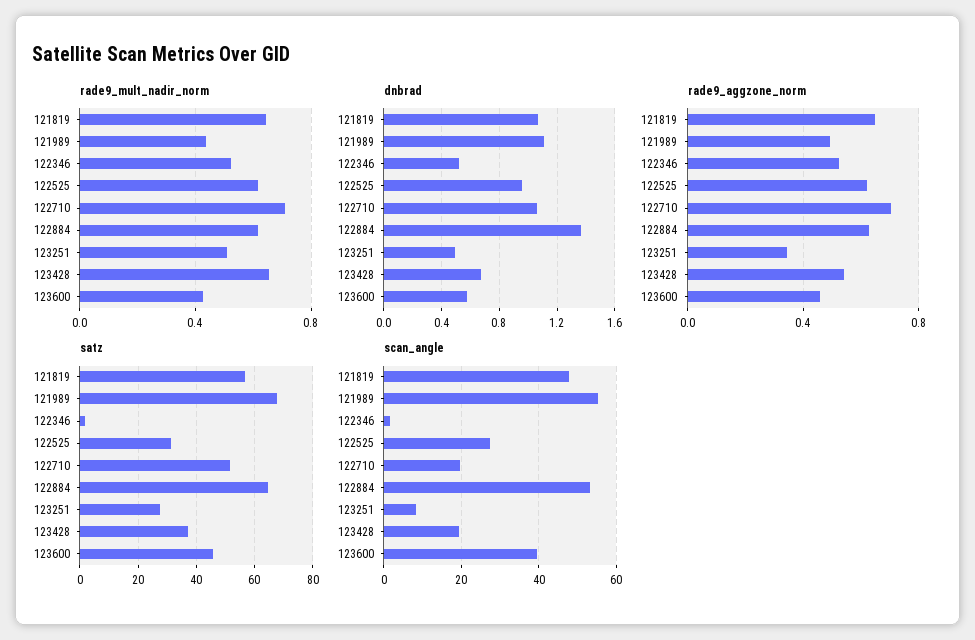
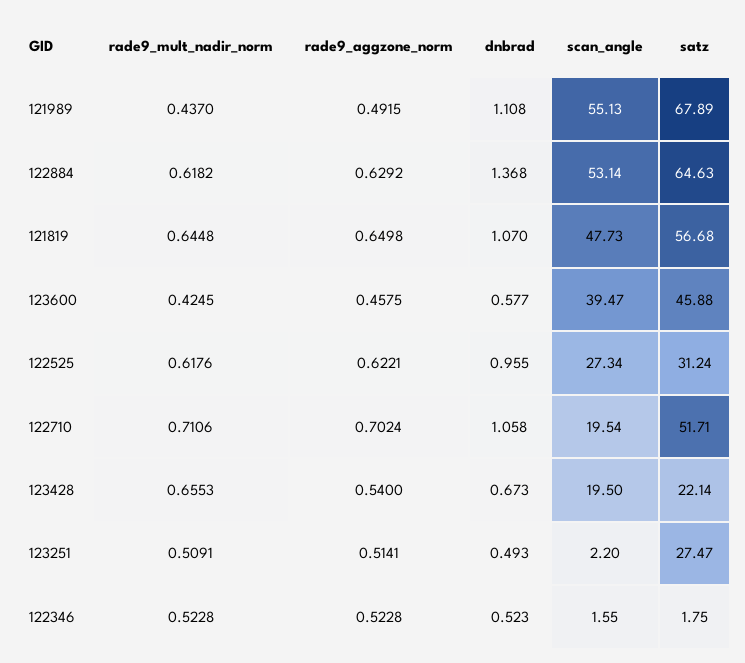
  {
    "rade9_mult_nadir_norm": {
      "121819": 0.6448,
      "121989": 0.437,
      "122346": 0.5228,
      "122525": 0.6176,
      "122710": 0.7106,
      "122884": 0.6182,
      "123251": 0.5091,
      "123428": 0.6553,
      "123600": 0.4245
    },
    "dnbrad": {
      "121819": 1.07,
      "121989": 1.108,
      "122346": 0.523,
      "122525": 0.955,
      "122710": 1.058,
      "122884": 1.368,
      "123251": 0.493,
      "123428": 0.673,
      "123600": 0.577
    },
    "rade9_aggzone_norm": {
      "121819": 0.6498,
      "121989": 0.4915,
      "122346": 0.5228,
      "122525": 0.6221,
      "122710": 0.7024,
      "122884": 0.6292,
-     "123251": 0.35,
+     "123251": 0.5141,
      "123428": 0.54,
      "123600": 0.4575
    },
    "satz": {
      "121819": 56.68,
      "121989": 67.89,
      "122346": 1.75,
      "122525": 31.24,
      "122710": 51.71,
      "122884": 64.63,
      "123251": 27.47,
-     "123428": 37.5,
+     "123428": 22.14,
      "123600": 45.88
    },
    "scan_angle": {
      "121819": 47.73,
      "121989": 55.13,
      "122346": 1.55,
      "122525": 27.34,
      "122710": 19.54,
      "122884": 53.14,
-     "123251": 8,
+     "123251": 2.2,
      "123428": 19.5,
      "123600": 39.47
    }
  }

